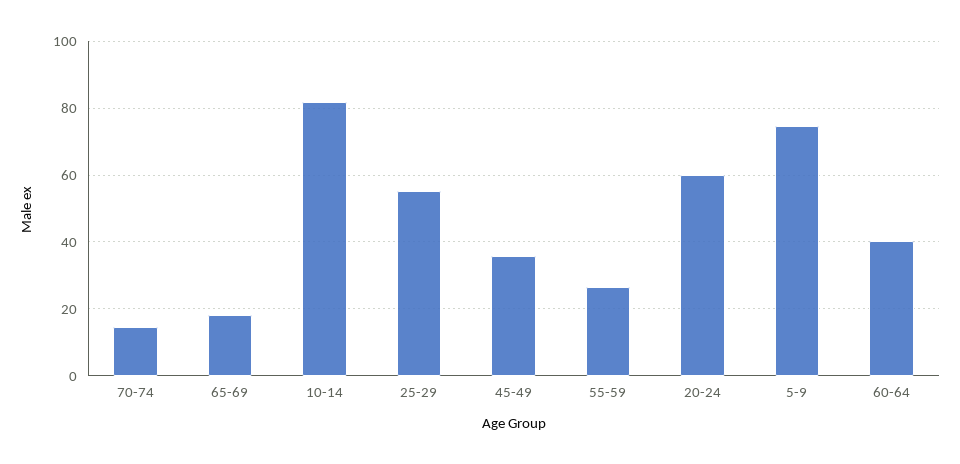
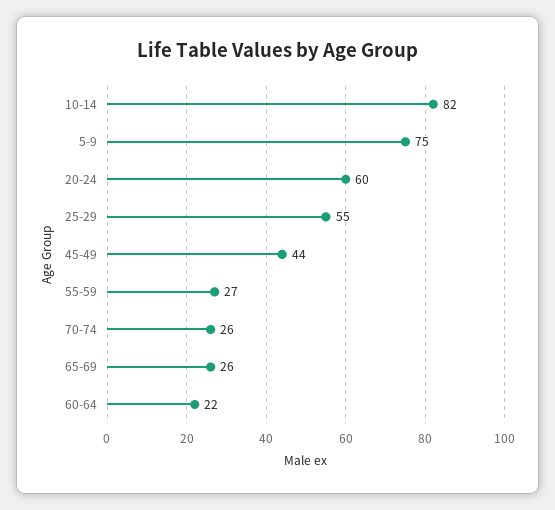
  {
-   "70-74": 14,
+   "70-74": 26,
-   "65-69": 18,
+   "65-69": 26,
    "10-14": 82,
    "25-29": 55,
-   "45-49": 36,
+   "45-49": 44,
    "55-59": 27,
    "20-24": 60,
    "5-9": 75,
-   "60-64": 40
+   "60-64": 22
  }

